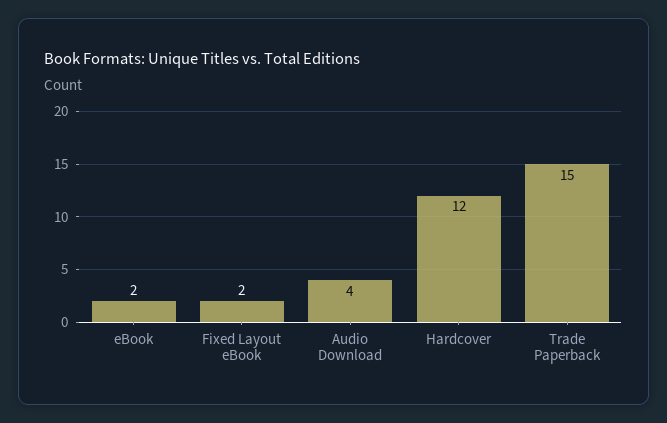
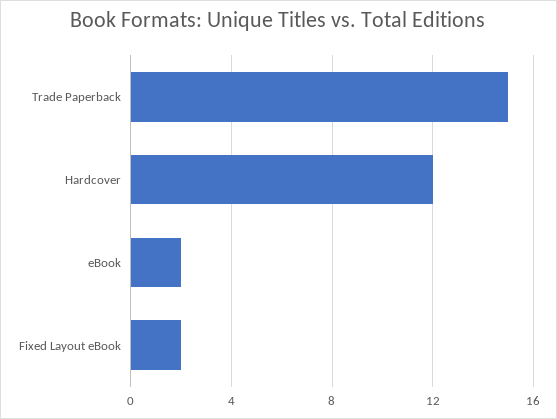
  {
    "eBook": 2,
    "Fixed Layout eBook": 2,
-   "Audio Download": 4,
    "Hardcover": 12,
    "Trade Paperback": 15
  }

